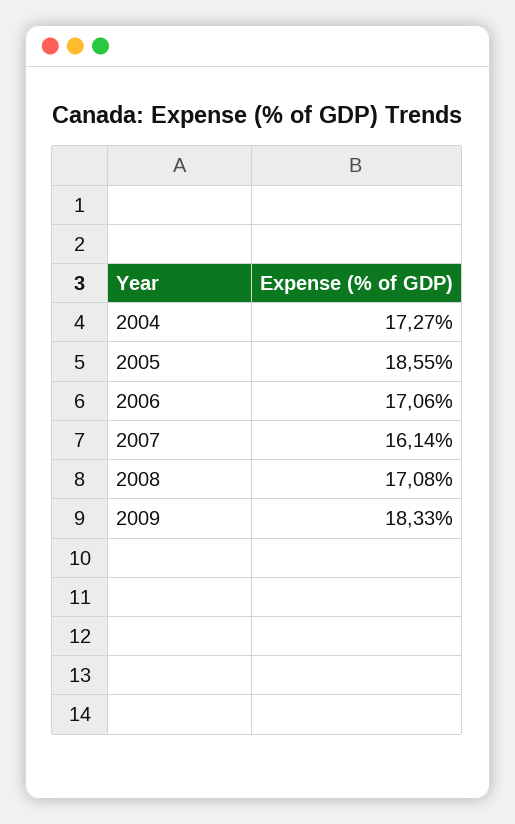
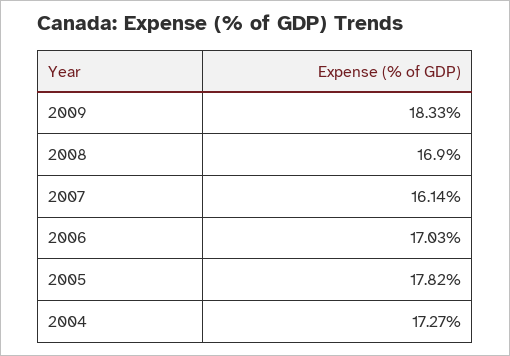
  {
    "2004": 17.27,
-   "2005": 18.55,
+   "2005": 17.82,
-   "2006": 17.06,
+   "2006": 17.03,
    "2007": 16.14,
-   "2008": 17.08,
+   "2008": 16.9,
    "2009": 18.33
  }

